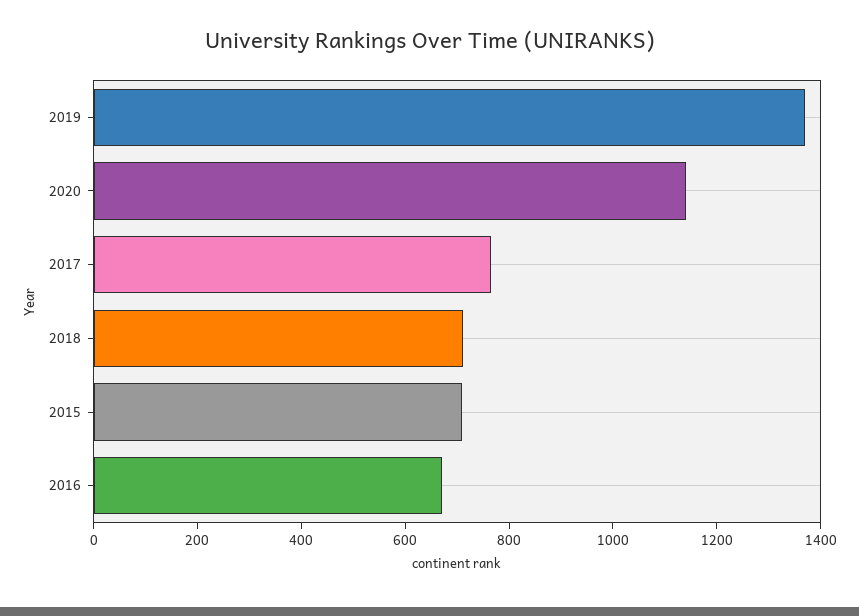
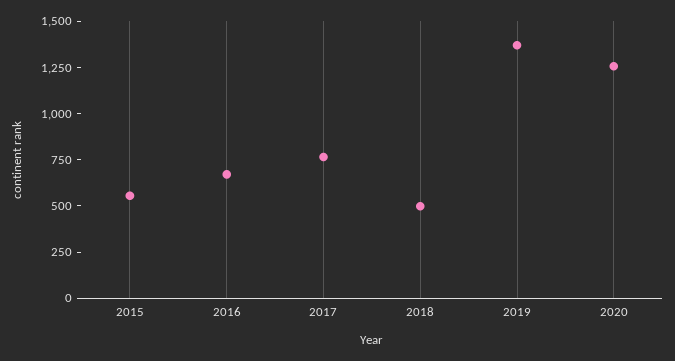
  {
    "2019": 1350,
-   "2020": 1150,
+   "2020": 1250,
    "2017": 750,
-   "2018": 700,
+   "2018": 500,
-   "2015": 700,
+   "2015": 550,
    "2016": 650
  }

